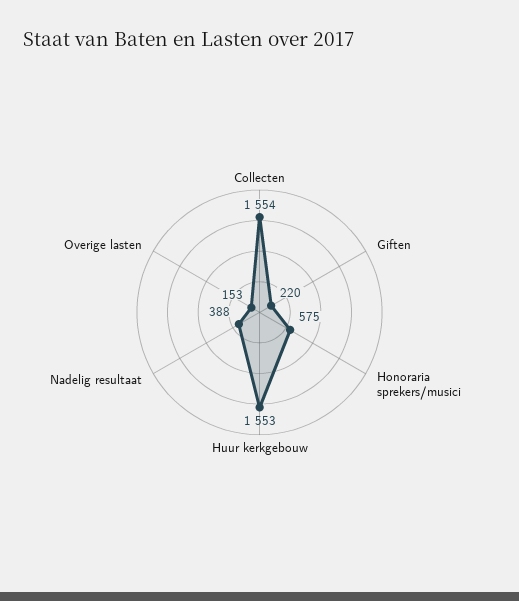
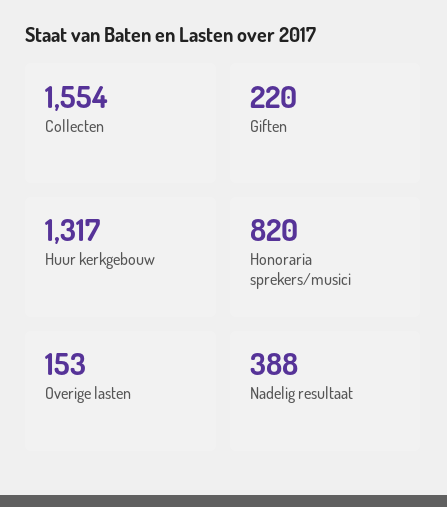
  {
    "Collecten": 1554,
    "Giften": 220,
-   "Honoraria sprekers/musici": 575,
+   "Honoraria sprekers/musici": 820,
-   "Huur kerkgebouw": 1553,
+   "Huur kerkgebouw": 1317,
    "Nadelig resultaat": 388,
    "Overige lasten": 153
  }

